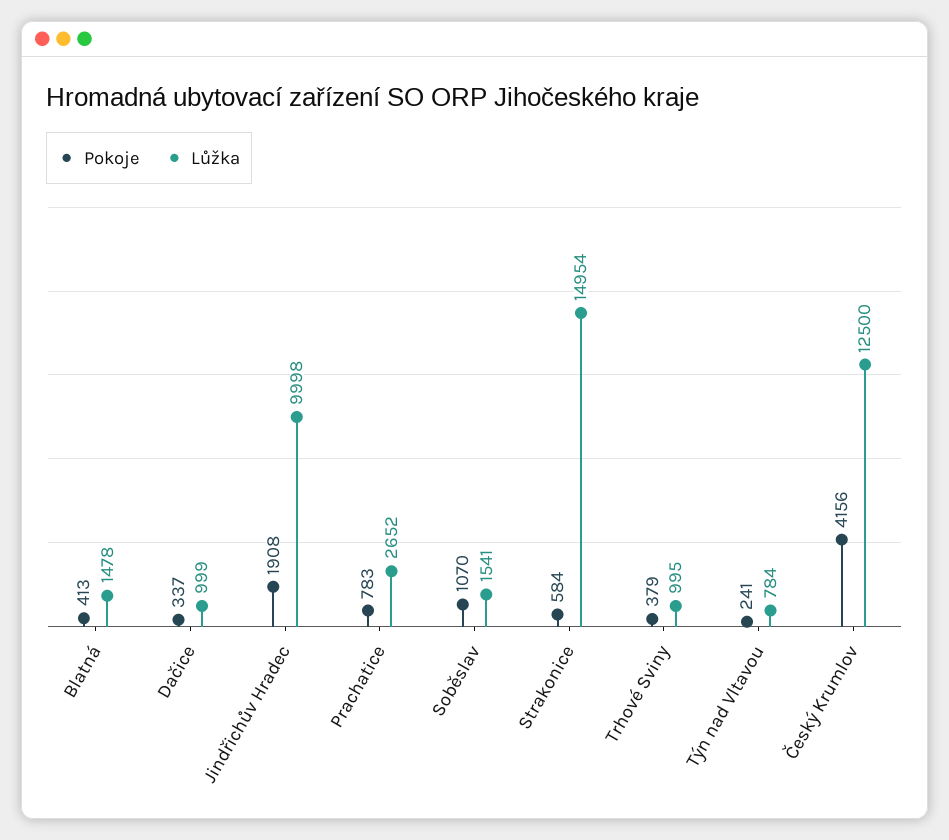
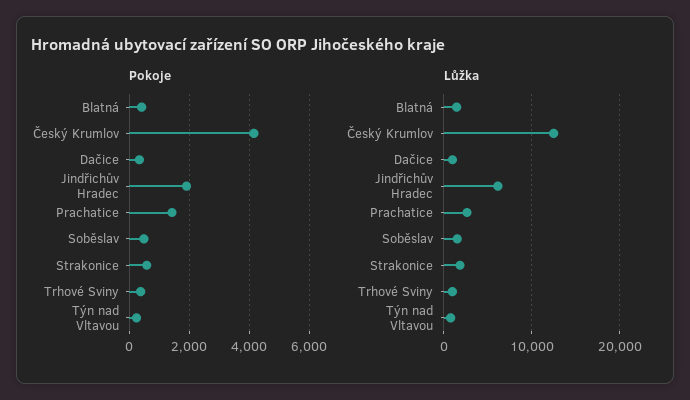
  {
    "Pokoje": {
      "Blatná": 413,
      "Dačice": 337,
      "Jindřichův Hradec": 1908,
-     "Prachatice": 783,
+     "Prachatice": 1500,
-     "Soběslav": 1070,
+     "Soběslav": 500,
      "Strakonice": 584,
      "Trhové Sviny": 379,
      "Týn nad Vltavou": 241,
      "Český Krumlov": 4156
    },
    "Lůžka": {
      "Blatná": 1478,
      "Dačice": 999,
-     "Jindřichův Hradec": 9998,
+     "Jindřichův Hradec": 6000,
      "Prachatice": 2652,
      "Soběslav": 1541,
-     "Strakonice": 14954,
+     "Strakonice": 2000,
      "Trhové Sviny": 995,
      "Týn nad Vltavou": 784,
      "Český Krumlov": 12500
    }
  }

